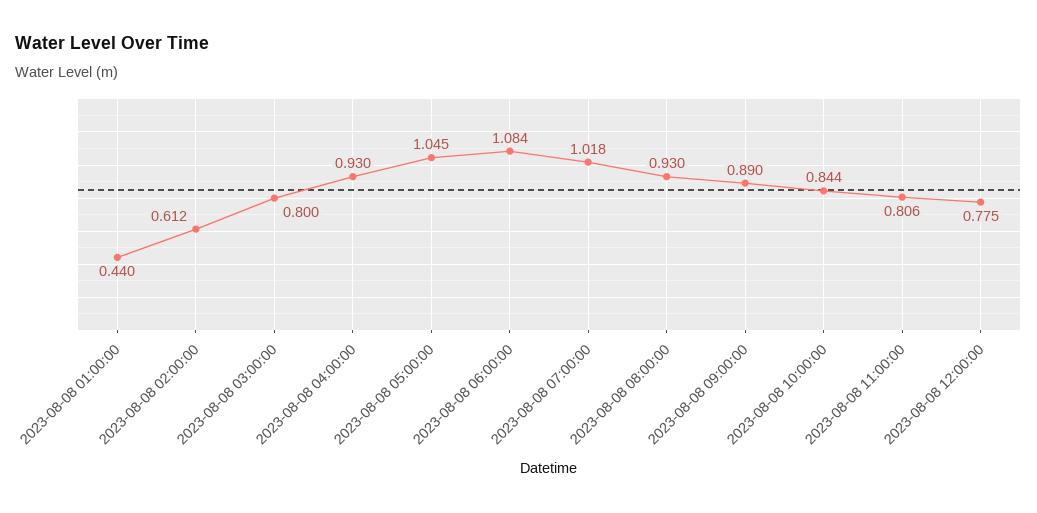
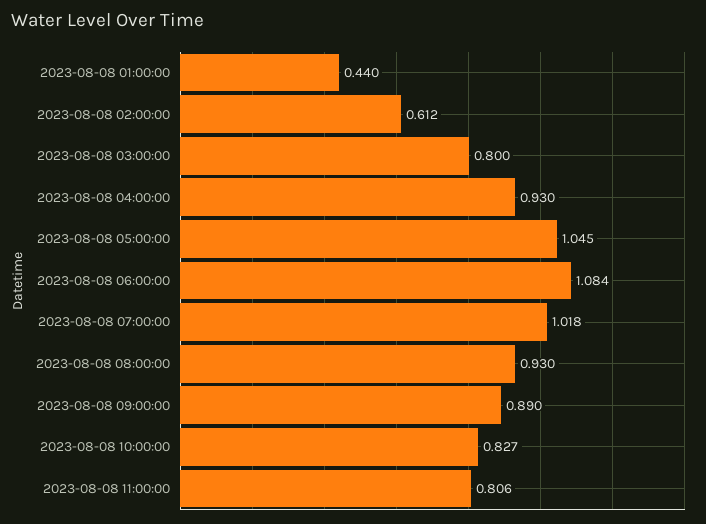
  {
    "2023-08-08 01:00:00": 0.44,
    "2023-08-08 02:00:00": 0.612,
    "2023-08-08 03:00:00": 0.8,
    "2023-08-08 04:00:00": 0.93,
    "2023-08-08 05:00:00": 1.045,
    "2023-08-08 06:00:00": 1.084,
    "2023-08-08 07:00:00": 1.018,
    "2023-08-08 08:00:00": 0.93,
    "2023-08-08 09:00:00": 0.89,
-   "2023-08-08 10:00:00": 0.844,
+   "2023-08-08 10:00:00": 0.827,
-   "2023-08-08 11:00:00": 0.806,
+   "2023-08-08 11:00:00": 0.806
-   "2023-08-08 12:00:00": 0.775
  }

